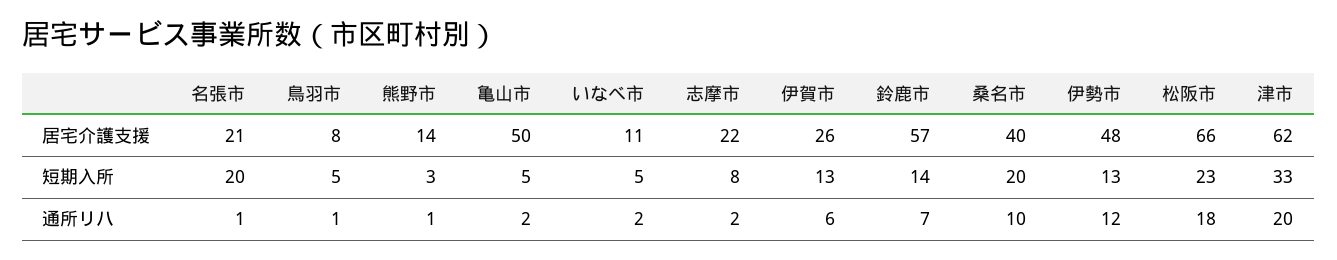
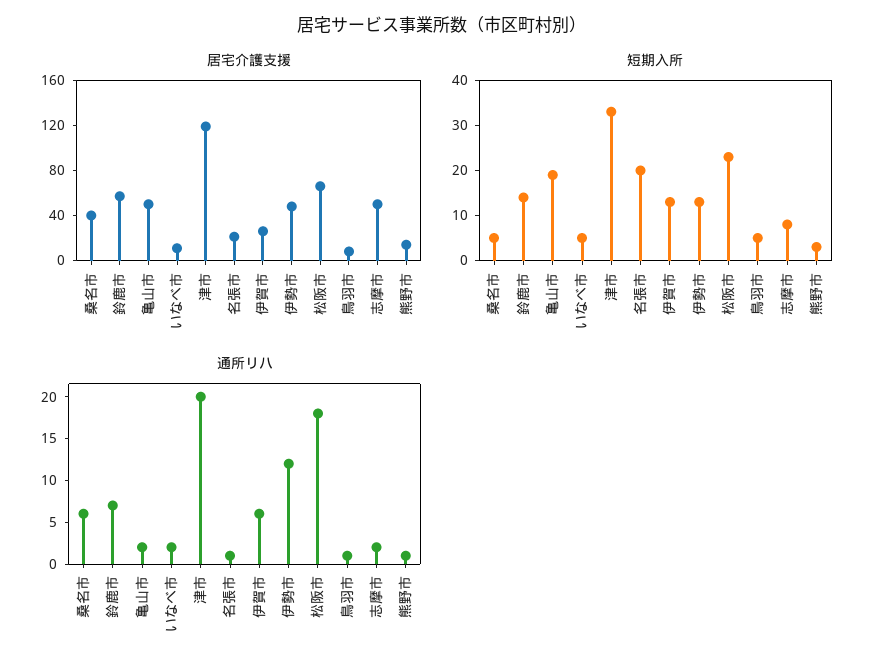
  {
    "居宅介護支援": {
      "名張市": 21,
      "鳥羽市": 8,
      "熊野市": 14,
      "亀山市": 50,
      "いなべ市": 11,
-     "志摩市": 22,
+     "志摩市": 50,
      "伊賀市": 26,
      "鈴鹿市": 57,
      "桑名市": 40,
      "伊勢市": 48,
      "松阪市": 66,
-     "津市": 62
+     "津市": 120
    },
    "短期入所": {
      "名張市": 20,
      "鳥羽市": 5,
      "熊野市": 3,
-     "亀山市": 5,
+     "亀山市": 20,
      "いなべ市": 5,
      "志摩市": 8,
      "伊賀市": 13,
      "鈴鹿市": 14,
-     "桑名市": 20,
+     "桑名市": 5,
      "伊勢市": 13,
      "松阪市": 23,
      "津市": 33
    },
    "通所リハ": {
      "名張市": 1,
      "鳥羽市": 1,
      "熊野市": 1,
      "亀山市": 2,
      "いなべ市": 2,
      "志摩市": 2,
      "伊賀市": 6,
      "鈴鹿市": 7,
-     "桑名市": 10,
+     "桑名市": 6,
      "伊勢市": 12,
      "松阪市": 18,
      "津市": 20
    }
  }

